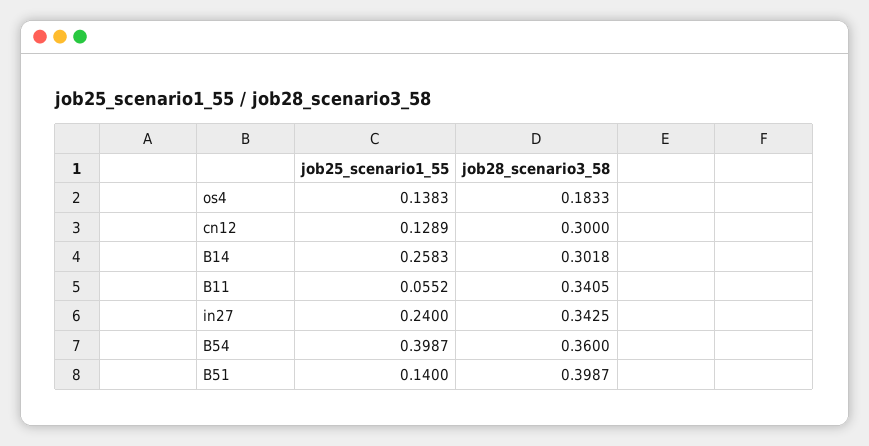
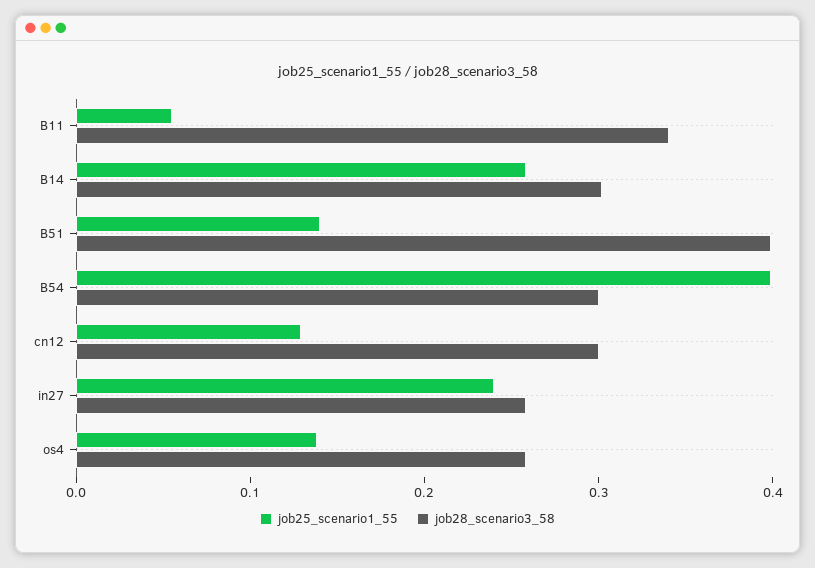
  {
    "job25_scenario1_55": {
      "os4": 0.1383,
      "cn12": 0.1289,
      "B14": 0.2583,
      "B11": 0.0552,
      "in27": 0.24,
      "B54": 0.3987,
      "B51": 0.14
    },
    "job28_scenario3_58": {
-     "os4": 0.1833,
+     "os4": 0.26,
      "cn12": 0.3,
      "B14": 0.3018,
      "B11": 0.3405,
-     "in27": 0.3425,
+     "in27": 0.26,
-     "B54": 0.36,
+     "B54": 0.3,
      "B51": 0.3987
    }
  }

